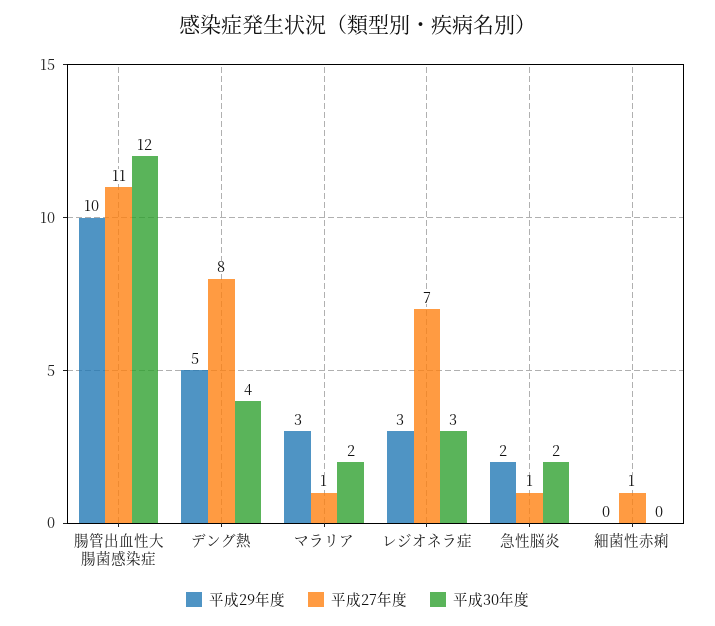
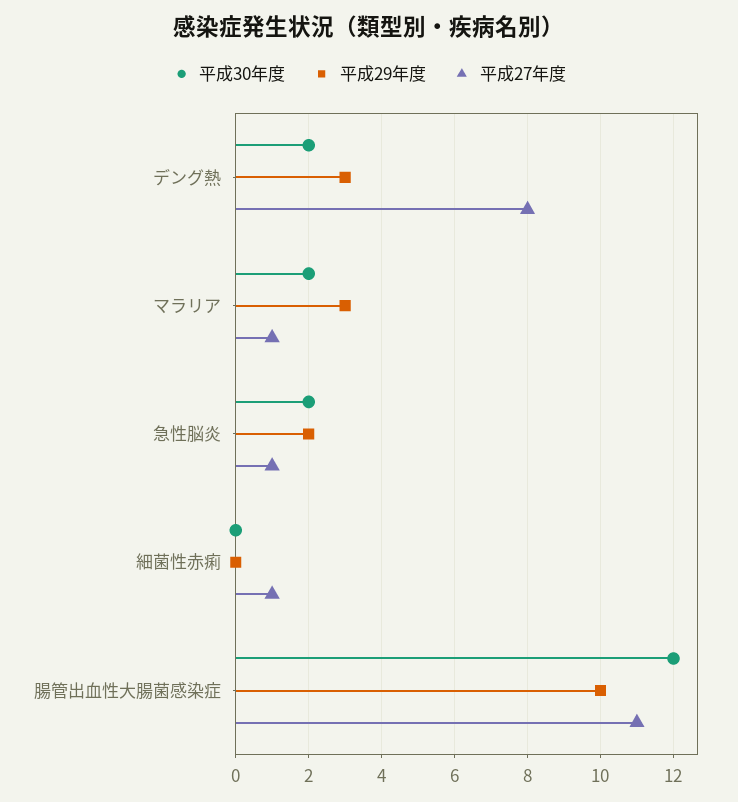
  {
    "平成29年度": {
      "腸管出血性大腸菌感染症": 10,
-     "デング熱": 5,
+     "デング熱": 3,
      "マラリア": 3,
-     "レジオネラ症": 3,
      "急性脳炎": 2,
      "細菌性赤痢": 0
    },
    "平成27年度": {
      "腸管出血性大腸菌感染症": 11,
      "デング熱": 8,
      "マラリア": 1,
-     "レジオネラ症": 7,
      "急性脳炎": 1,
      "細菌性赤痢": 1
    },
    "平成30年度": {
      "腸管出血性大腸菌感染症": 12,
-     "デング熱": 4,
+     "デング熱": 2,
      "マラリア": 2,
-     "レジオネラ症": 3,
      "急性脳炎": 2,
      "細菌性赤痢": 0
    }
  }

